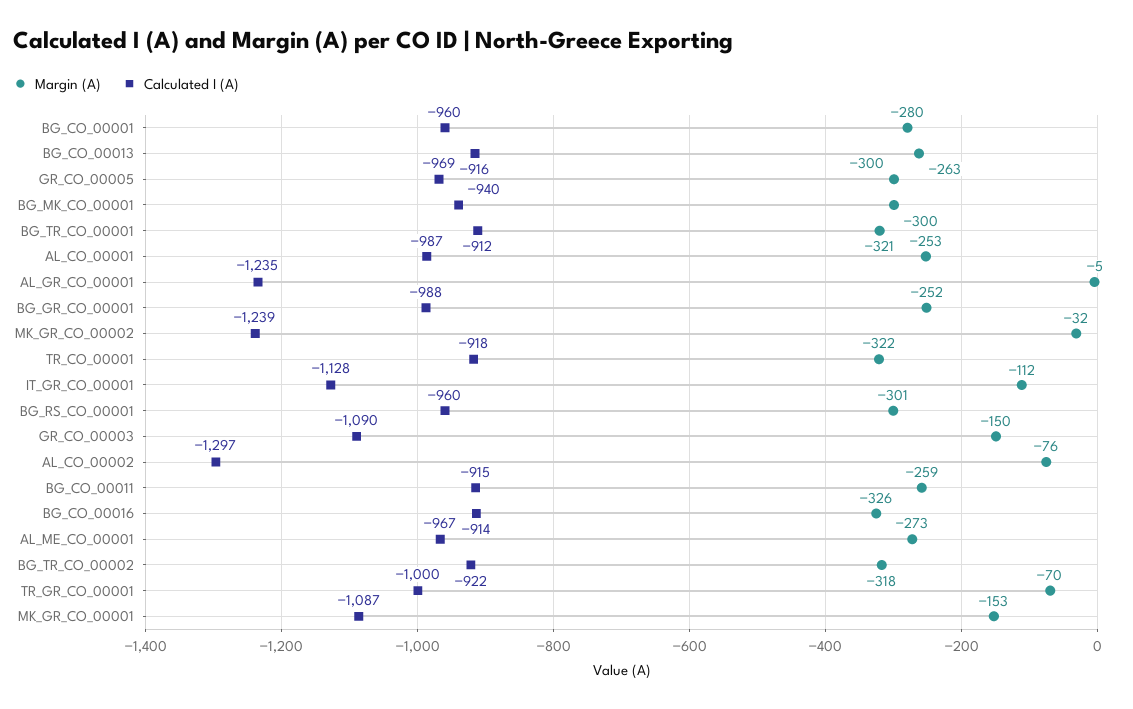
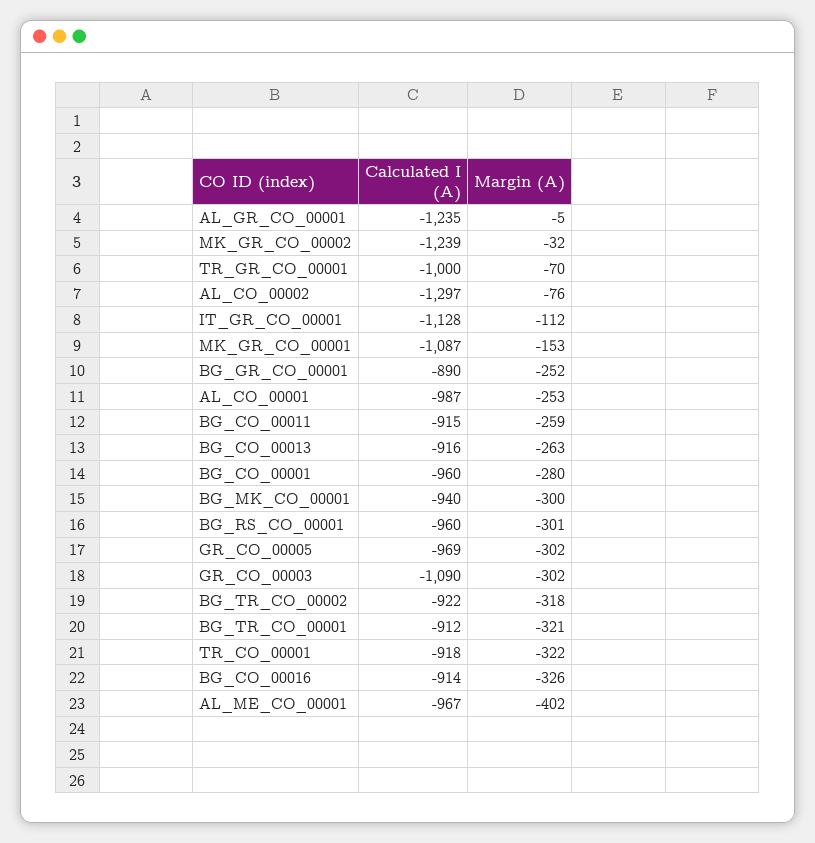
  {
    "Margin (A)": {
      "BG_CO_00001": -280,
      "BG_CO_00013": -263,
-     "GR_CO_00005": -300,
+     "GR_CO_00005": -302,
      "BG_MK_CO_00001": -300,
      "BG_TR_CO_00001": -321,
      "AL_CO_00001": -253,
      "AL_GR_CO_00001": -5,
      "BG_GR_CO_00001": -252,
      "MK_GR_CO_00002": -32,
      "TR_CO_00001": -322,
      "IT_GR_CO_00001": -112,
      "BG_RS_CO_00001": -301,
-     "GR_CO_00003": -150,
+     "GR_CO_00003": -302,
      "AL_CO_00002": -76,
      "BG_CO_00011": -259,
      "BG_CO_00016": -326,
-     "AL_ME_CO_00001": -273,
+     "AL_ME_CO_00001": -402,
      "BG_TR_CO_00002": -318,
      "TR_GR_CO_00001": -70,
      "MK_GR_CO_00001": -153
    },
    "Calculated I (A)": {
      "BG_CO_00001": -960,
      "BG_CO_00013": -916,
      "GR_CO_00005": -969,
      "BG_MK_CO_00001": -940,
      "BG_TR_CO_00001": -912,
      "AL_CO_00001": -987,
      "AL_GR_CO_00001": -1235,
-     "BG_GR_CO_00001": -988,
+     "BG_GR_CO_00001": -890,
      "MK_GR_CO_00002": -1239,
      "TR_CO_00001": -918,
      "IT_GR_CO_00001": -1128,
      "BG_RS_CO_00001": -960,
      "GR_CO_00003": -1090,
      "AL_CO_00002": -1297,
      "BG_CO_00011": -915,
      "BG_CO_00016": -914,
      "AL_ME_CO_00001": -967,
      "BG_TR_CO_00002": -922,
      "TR_GR_CO_00001": -1000,
      "MK_GR_CO_00001": -1087
    }
  }

